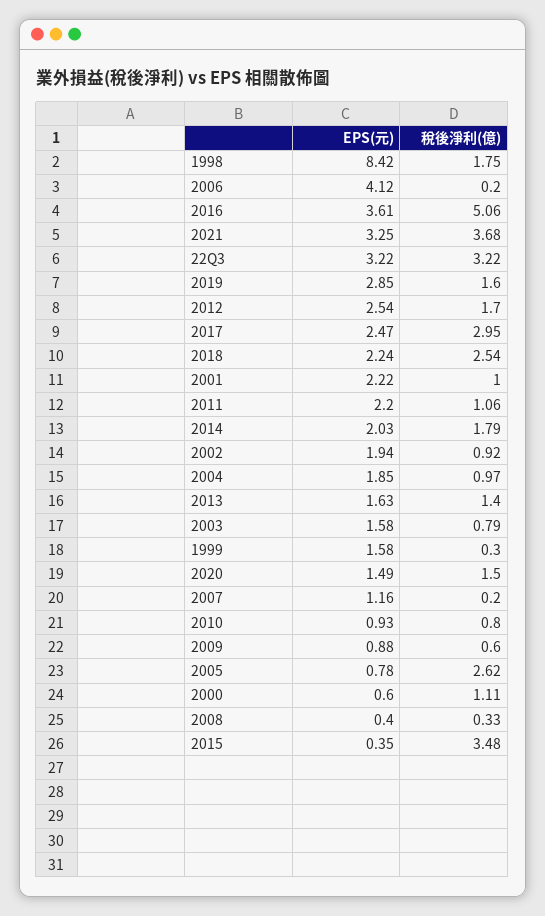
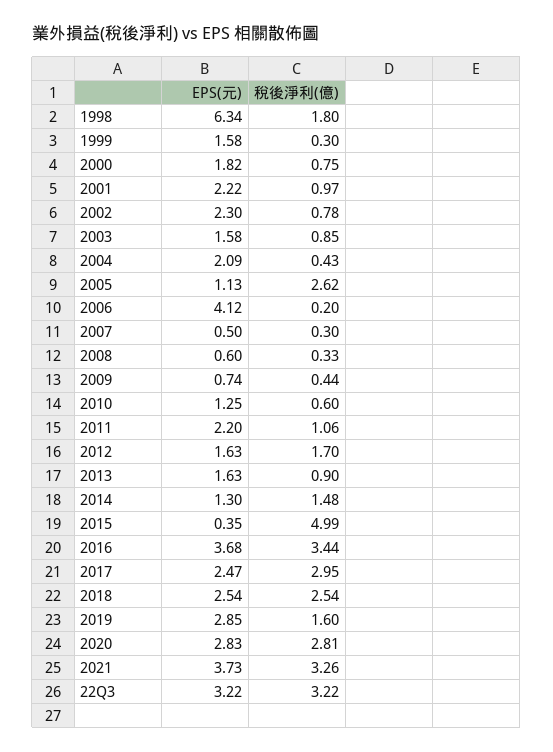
  {
    "EPS(元)": {
-     "1998": 8.42,
+     "1998": 6.34,
      "2006": 4.12,
-     "2016": 3.61,
+     "2016": 3.68,
-     "2021": 3.25,
+     "2021": 3.73,
      "22Q3": 3.22,
      "2019": 2.85,
-     "2012": 2.54,
+     "2012": 1.63,
      "2017": 2.47,
-     "2018": 2.24,
+     "2018": 2.54,
      "2001": 2.22,
      "2011": 2.2,
-     "2014": 2.03,
+     "2014": 1.3,
-     "2002": 1.94,
+     "2002": 2.3,
-     "2004": 1.85,
+     "2004": 2.09,
      "2013": 1.63,
      "2003": 1.58,
      "1999": 1.58,
-     "2020": 1.49,
+     "2020": 2.83,
-     "2007": 1.16,
+     "2007": 0.5,
-     "2010": 0.93,
+     "2010": 1.25,
-     "2009": 0.88,
+     "2009": 0.74,
-     "2005": 0.78,
+     "2005": 1.13,
-     "2000": 0.6,
+     "2000": 1.82,
-     "2008": 0.4,
+     "2008": 0.6,
      "2015": 0.35
    },
    "稅後淨利(億)": {
-     "1998": 1.75,
+     "1998": 1.8,
      "2006": 0.2,
-     "2016": 5.06,
+     "2016": 3.44,
-     "2021": 3.68,
+     "2021": 3.26,
      "22Q3": 3.22,
      "2019": 1.6,
      "2012": 1.7,
      "2017": 2.95,
      "2018": 2.54,
-     "2001": 1,
+     "2001": 0.97,
      "2011": 1.06,
-     "2014": 1.79,
+     "2014": 1.48,
-     "2002": 0.92,
+     "2002": 0.78,
-     "2004": 0.97,
+     "2004": 0.43,
-     "2013": 1.4,
+     "2013": 0.9,
-     "2003": 0.79,
+     "2003": 0.85,
      "1999": 0.3,
-     "2020": 1.5,
+     "2020": 2.81,
-     "2007": 0.2,
+     "2007": 0.3,
-     "2010": 0.8,
+     "2010": 0.6,
-     "2009": 0.6,
+     "2009": 0.44,
      "2005": 2.62,
-     "2000": 1.11,
+     "2000": 0.75,
      "2008": 0.33,
-     "2015": 3.48
+     "2015": 4.99
    }
  }

